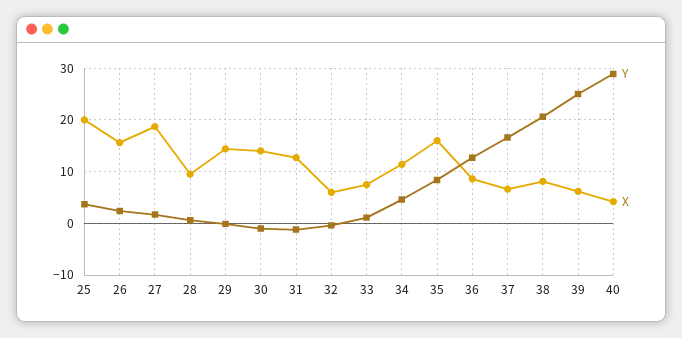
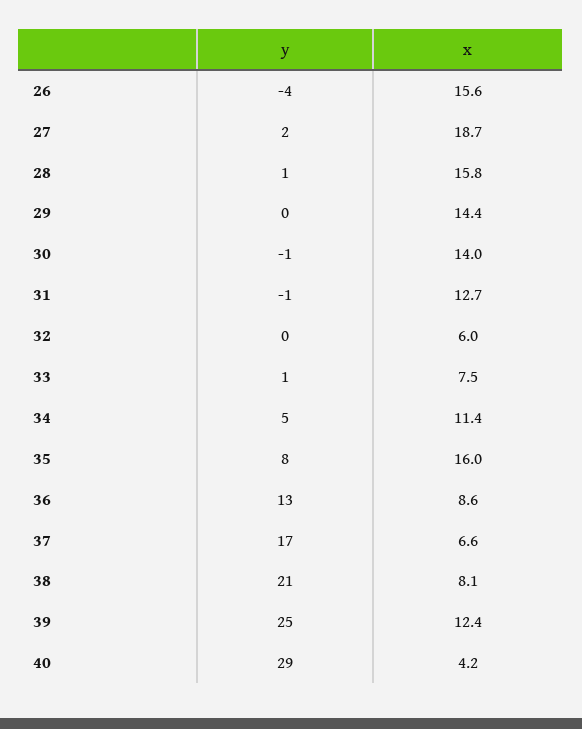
  {
    "Y": {
-     "25": 4,
-     "26": 2,
+     "26": -4,
      "27": 2,
      "28": 1,
      "29": 0,
      "30": -1,
      "31": -1,
      "32": 0,
      "33": 1,
      "34": 5,
      "35": 8,
      "36": 13,
      "37": 17,
      "38": 21,
      "39": 25,
      "40": 29
    },
    "X": {
-     "25": 20,
      "26": 15.6,
      "27": 18.7,
-     "28": 10,
+     "28": 15.8,
      "29": 14.4,
      "30": 14,
      "31": 12.7,
      "32": 6,
      "33": 7.5,
      "34": 11.4,
      "35": 16,
      "36": 8.6,
      "37": 6.6,
      "38": 8.1,
-     "39": 6,
+     "39": 12.4,
      "40": 4.2
    }
  }

